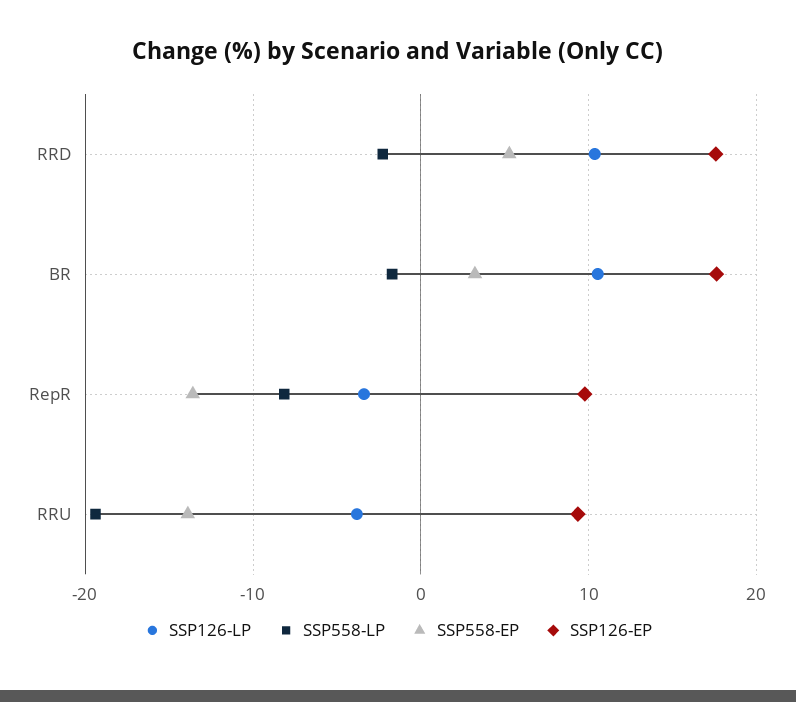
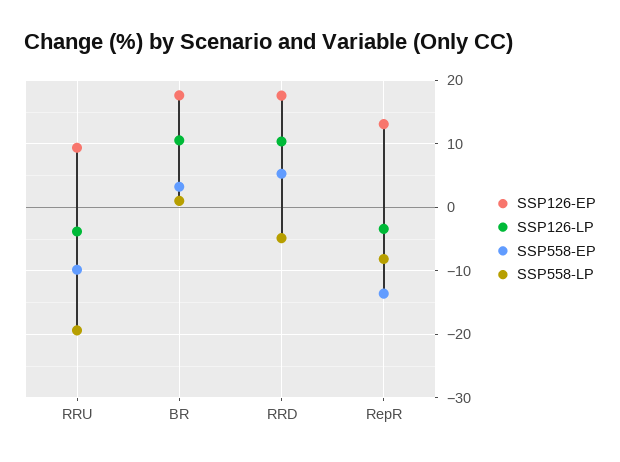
  {
    "SSP126-LP": {
      "RRD": 10,
      "BR": 11,
      "RepR": -3,
      "RRU": -4
    },
    "SSP558-LP": {
-     "RRD": -2,
+     "RRD": -5,
-     "BR": -2,
+     "BR": 1,
      "RepR": -8,
      "RRU": -19
    },
    "SSP558-EP": {
      "RRD": 5,
      "BR": 3,
      "RepR": -14,
-     "RRU": -14
+     "RRU": -10
    },
    "SSP126-EP": {
      "RRD": 18,
      "BR": 18,
-     "RepR": 10,
+     "RepR": 13,
      "RRU": 9
    }
  }

